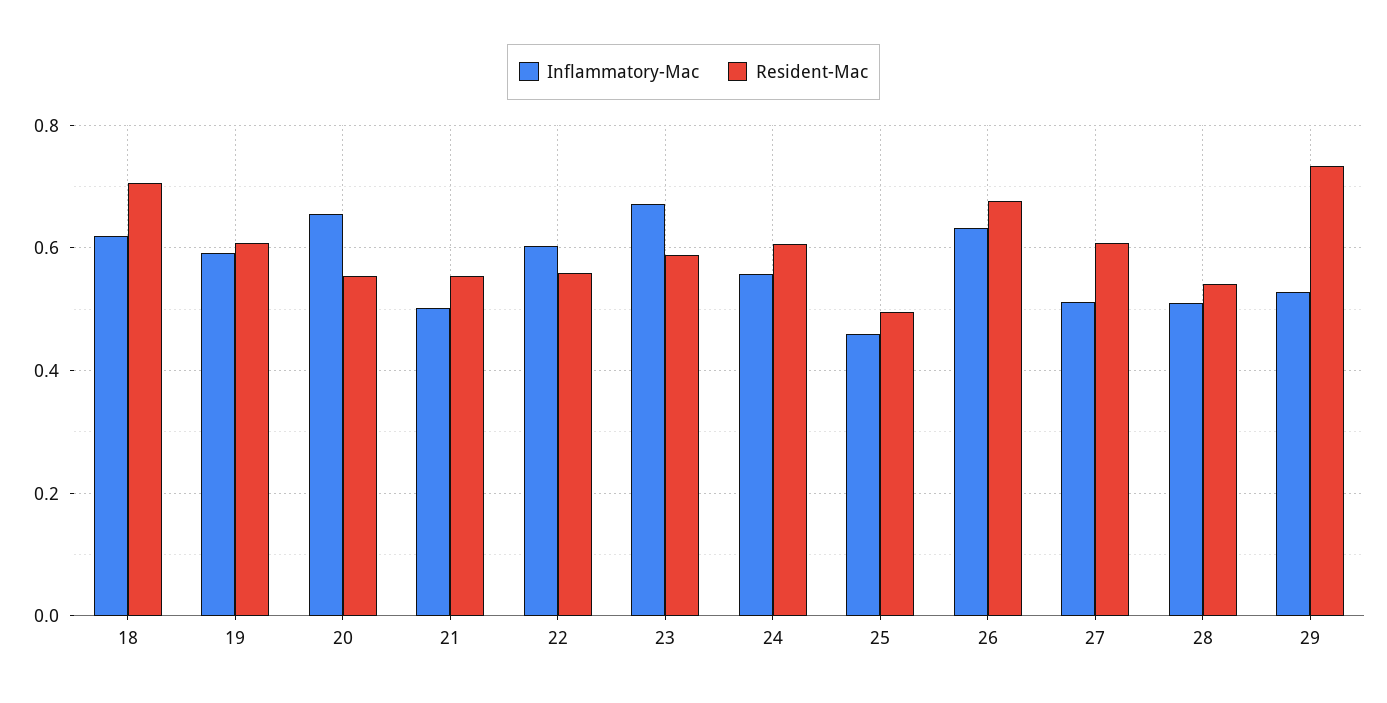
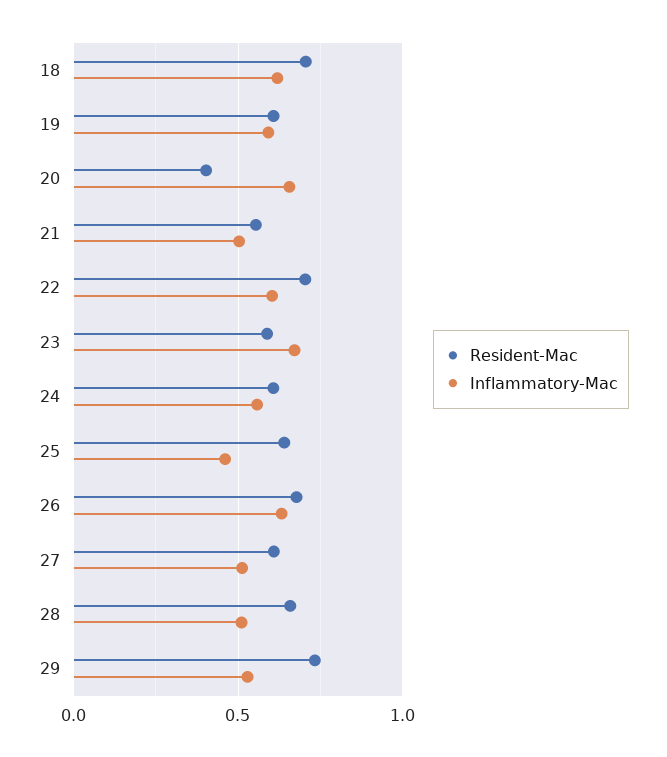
  {
    "Inflammatory-Mac": {
      "18": 0.62,
      "19": 0.6,
      "20": 0.66,
      "21": 0.5,
      "22": 0.6,
      "23": 0.68,
      "24": 0.56,
      "25": 0.46,
      "26": 0.64,
      "27": 0.52,
      "28": 0.52,
      "29": 0.52
    },
    "Resident-Mac": {
      "18": 0.7,
      "19": 0.6,
-     "20": 0.56,
+     "20": 0.4,
      "21": 0.56,
-     "22": 0.56,
+     "22": 0.7,
      "23": 0.58,
      "24": 0.6,
-     "25": 0.5,
+     "25": 0.65,
      "26": 0.68,
      "27": 0.6,
-     "28": 0.54,
+     "28": 0.65,
      "29": 0.74
    }
  }

